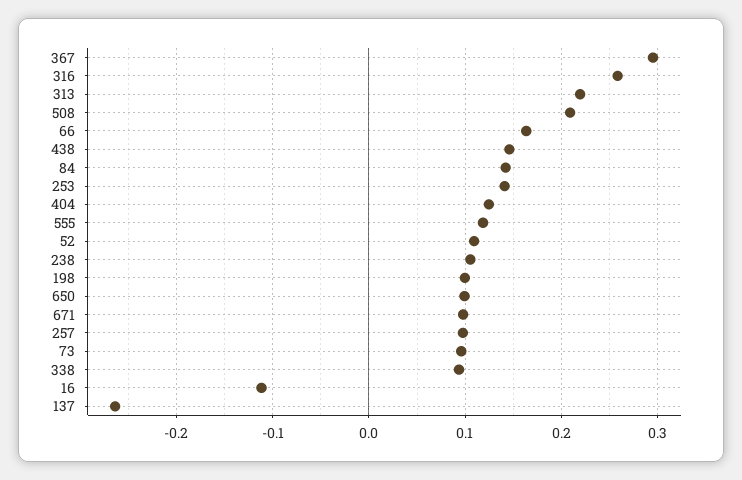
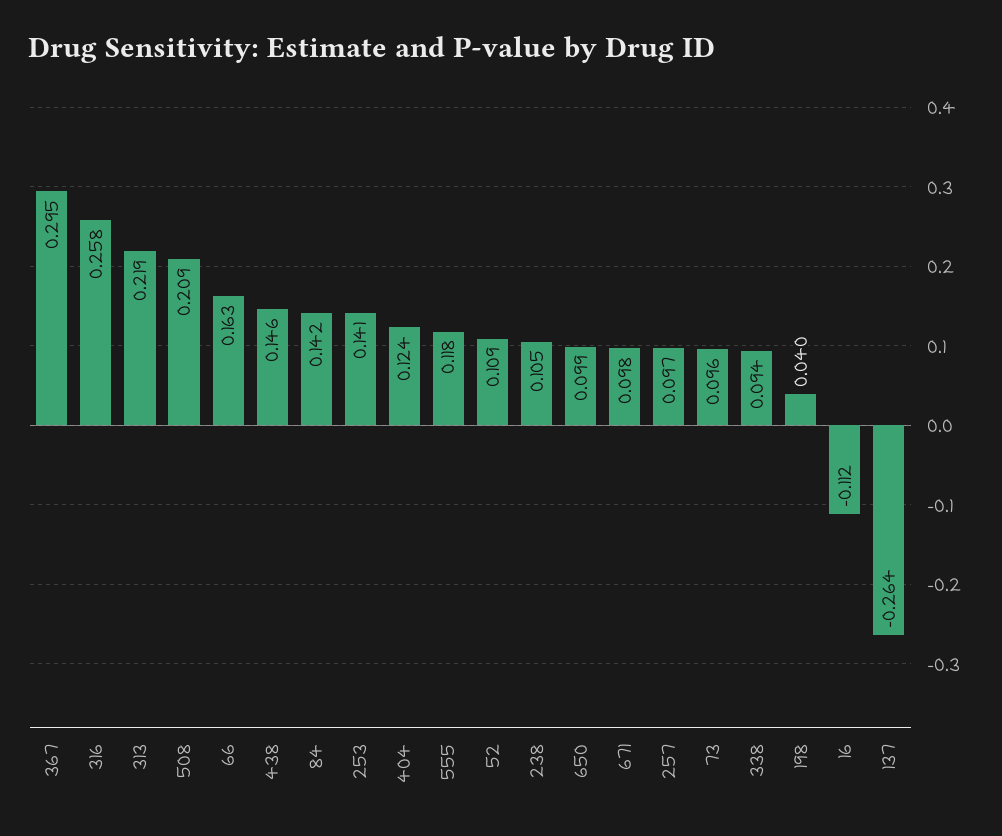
  {
    "367": 0.295,
    "316": 0.258,
    "313": 0.219,
    "508": 0.209,
    "66": 0.163,
    "438": 0.146,
    "84": 0.142,
    "253": 0.141,
    "404": 0.124,
    "555": 0.118,
    "52": 0.109,
    "238": 0.105,
-   "198": 0.1,
+   "198": 0.04,
    "650": 0.099,
    "671": 0.098,
    "257": 0.097,
    "73": 0.096,
    "338": 0.094,
    "16": -0.112,
    "137": -0.264
  }

